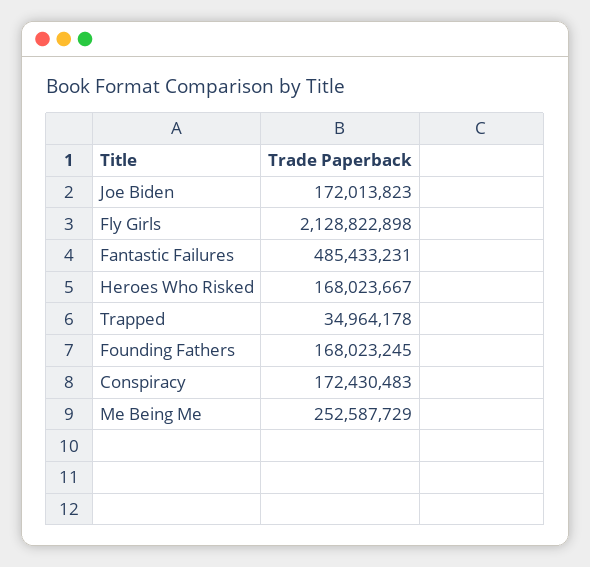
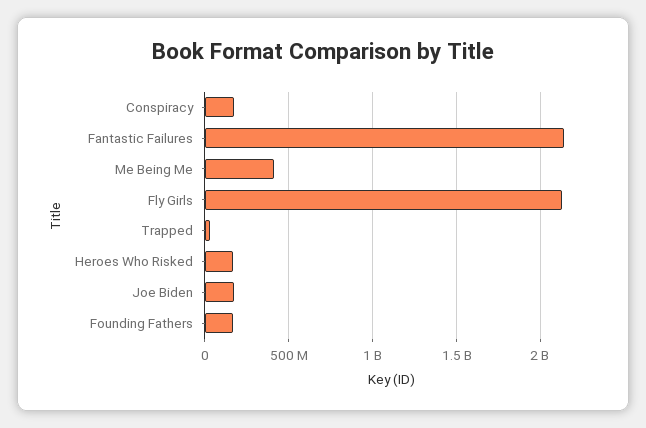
  {
    "Joe Biden": 172013823,
    "Fly Girls": 2128822898,
-   "Fantastic Failures": 485433231,
+   "Fantastic Failures": 2150000000,
    "Heroes Who Risked": 168023667,
    "Trapped": 34964178,
    "Founding Fathers": 168023245,
    "Conspiracy": 172430483,
-   "Me Being Me": 252587729
+   "Me Being Me": 400000000
  }

